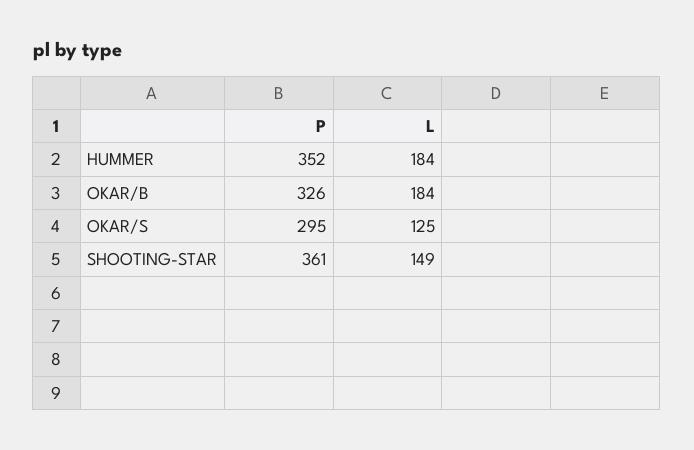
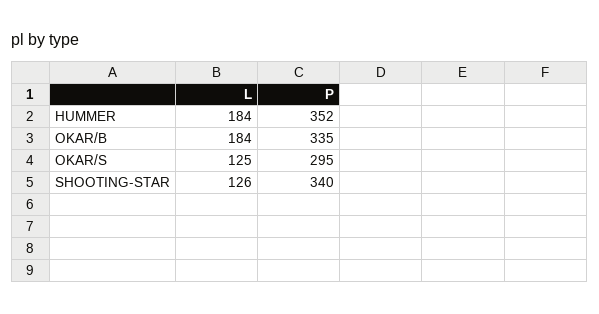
  {
    "P": {
      "HUMMER": 352,
-     "OKAR/B": 326,
+     "OKAR/B": 335,
      "OKAR/S": 295,
-     "SHOOTING-STAR": 361
+     "SHOOTING-STAR": 340
    },
    "L": {
      "HUMMER": 184,
      "OKAR/B": 184,
      "OKAR/S": 125,
-     "SHOOTING-STAR": 149
+     "SHOOTING-STAR": 126
    }
  }

